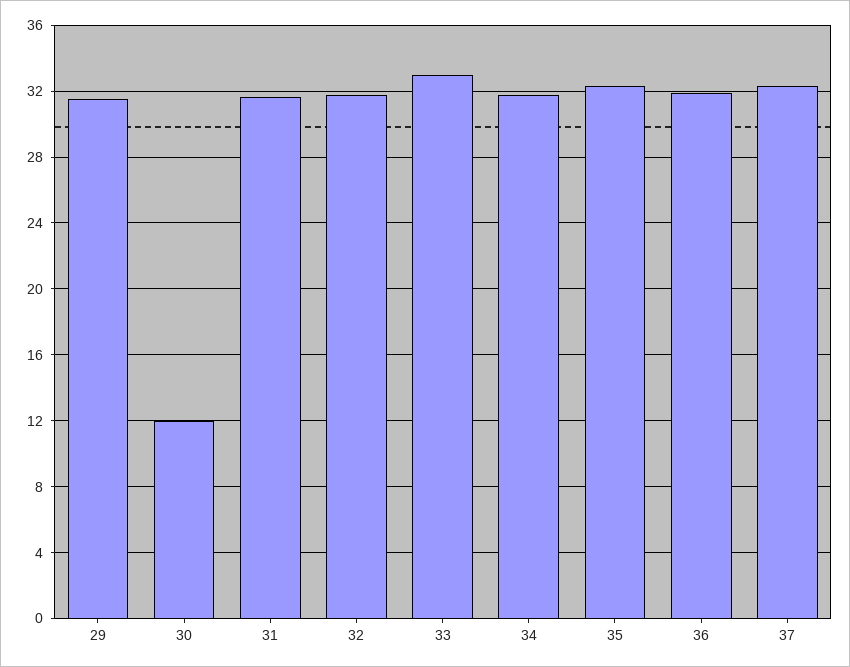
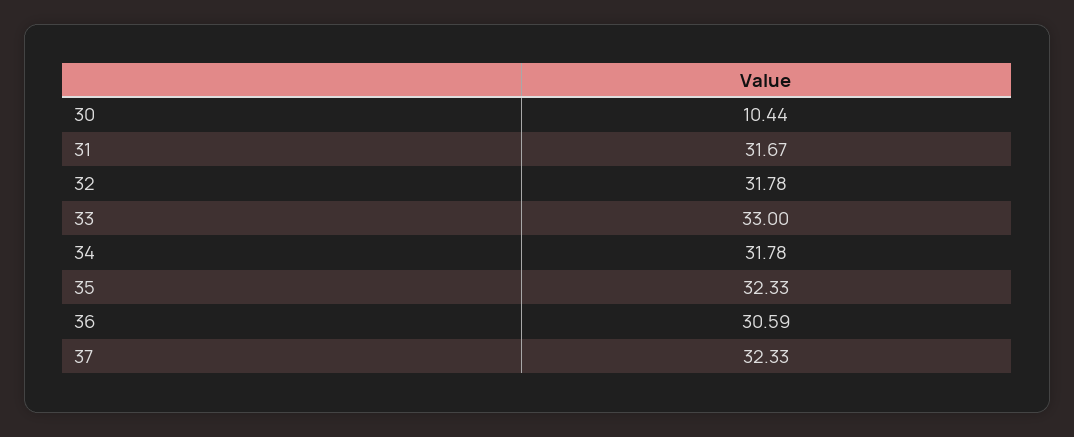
  {
-   "29": 31.5,
-   "30": 12,
+   "30": 10.44,
    "31": 31.67,
    "32": 31.78,
    "33": 33,
    "34": 31.78,
    "35": 32.33,
-   "36": 32,
+   "36": 30.59,
    "37": 32.33
  }

